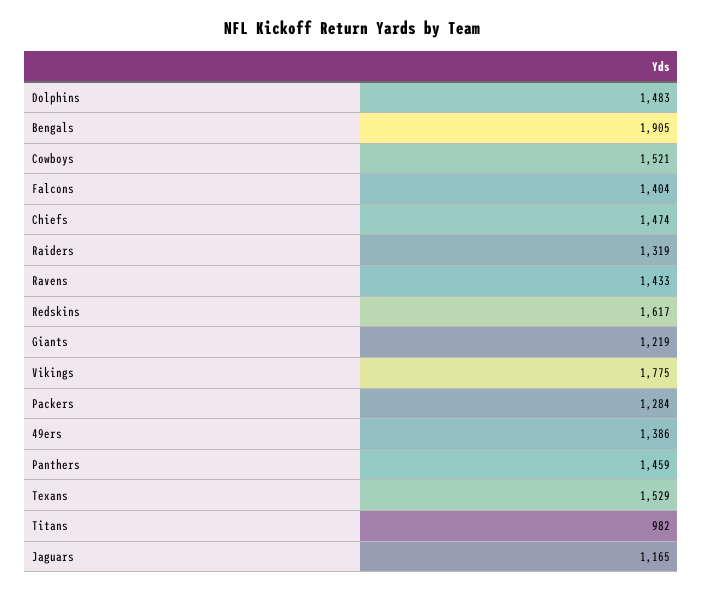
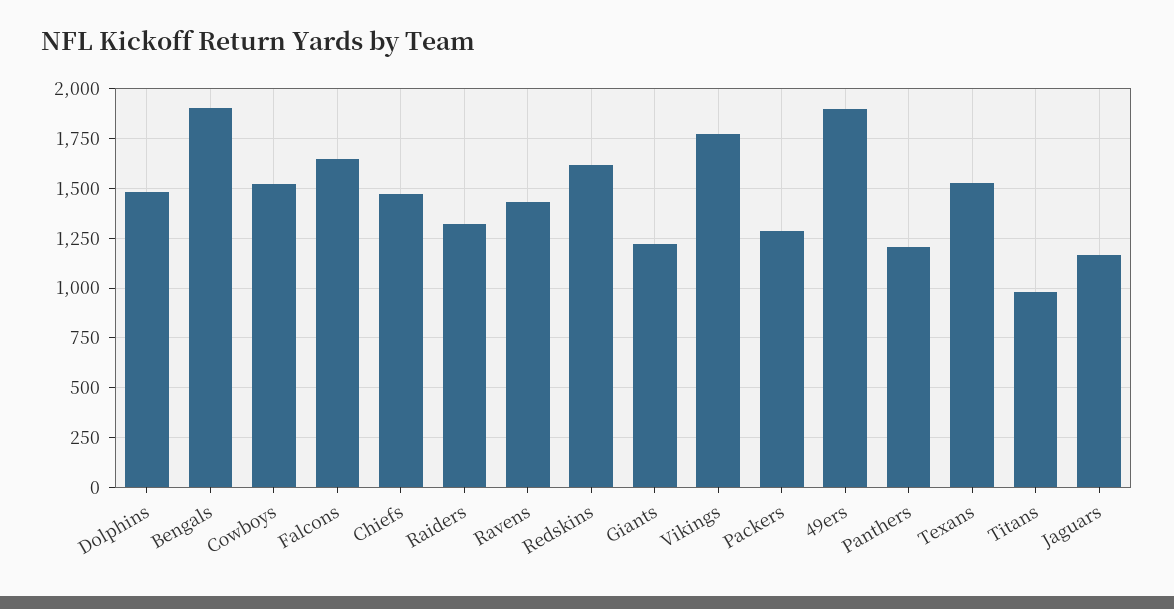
  {
    "Dolphins": 1483,
    "Bengals": 1905,
    "Cowboys": 1521,
-   "Falcons": 1404,
+   "Falcons": 1650,
    "Chiefs": 1474,
    "Raiders": 1319,
    "Ravens": 1433,
    "Redskins": 1617,
    "Giants": 1219,
    "Vikings": 1775,
    "Packers": 1284,
-   "49ers": 1386,
+   "49ers": 1900,
-   "Panthers": 1459,
+   "Panthers": 1200,
    "Texans": 1529,
    "Titans": 982,
    "Jaguars": 1165
  }

